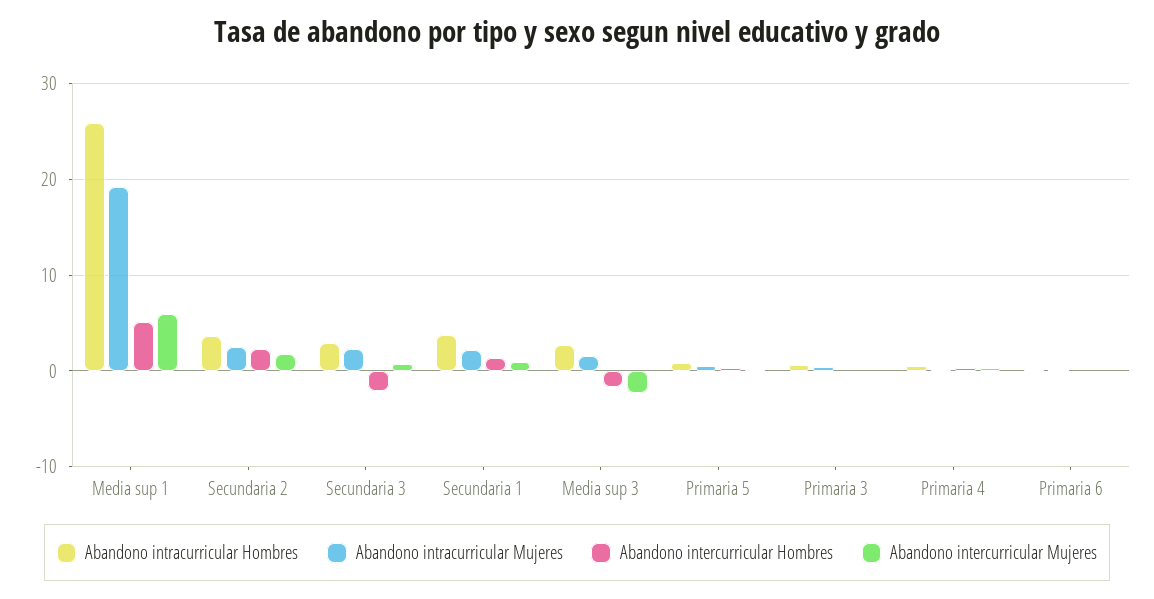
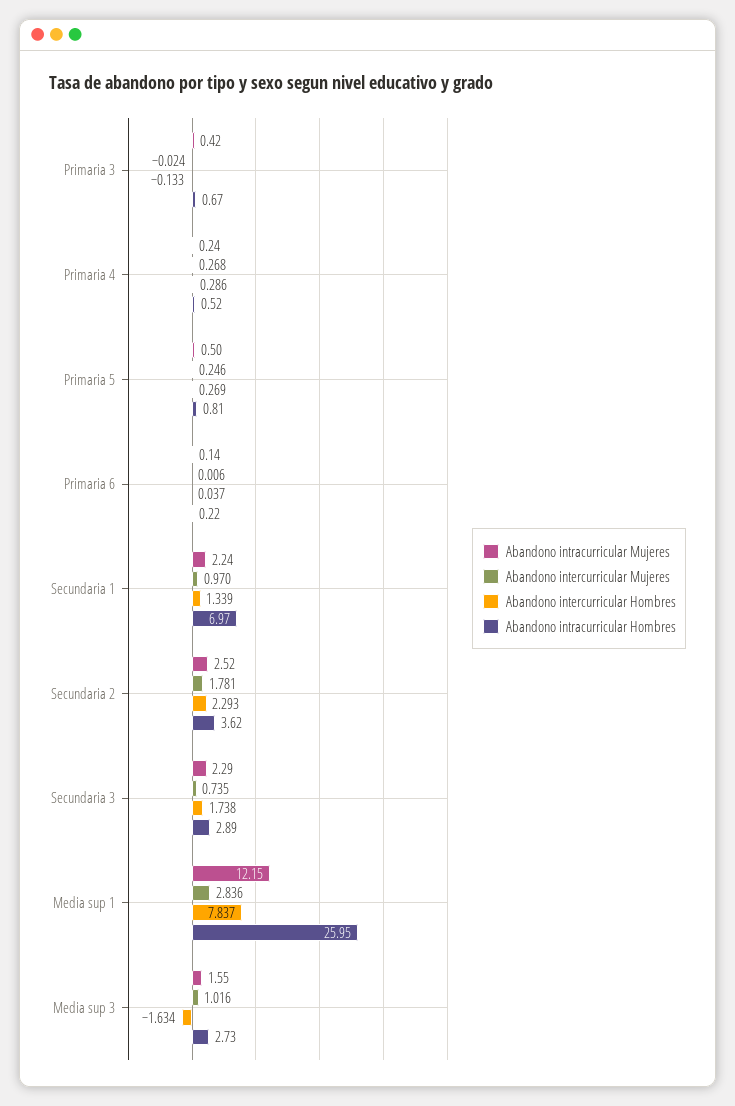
  {
    "Abandono intracurricular Hombres": {
      "Media sup 1": 25.95,
      "Secundaria 2": 3.62,
      "Secundaria 3": 2.89,
-     "Secundaria 1": 4,
+     "Secundaria 1": 6.97,
      "Media sup 3": 2.73,
      "Primaria 5": 0.81,
      "Primaria 3": 0.67,
      "Primaria 4": 0.52,
      "Primaria 6": 0.22
    },
    "Abandono intracurricular Mujeres": {
-     "Media sup 1": 19,
+     "Media sup 1": 12.15,
      "Secundaria 2": 2.52,
      "Secundaria 3": 2.29,
      "Secundaria 1": 2.24,
      "Media sup 3": 1.55,
      "Primaria 5": 0.5,
      "Primaria 3": 0.42,
      "Primaria 4": 0.24,
      "Primaria 6": 0.14
    },
    "Abandono intercurricular Hombres": {
-     "Media sup 1": 5,
+     "Media sup 1": 7.837,
      "Secundaria 2": 2.293,
-     "Secundaria 3": -2,
+     "Secundaria 3": 1.738,
      "Secundaria 1": 1.339,
      "Media sup 3": -1.634,
      "Primaria 5": 0.269,
      "Primaria 3": -0.133,
      "Primaria 4": 0.286,
      "Primaria 6": 0.037
    },
    "Abandono intercurricular Mujeres": {
-     "Media sup 1": 6,
+     "Media sup 1": 2.836,
      "Secundaria 2": 1.781,
      "Secundaria 3": 0.735,
      "Secundaria 1": 0.97,
-     "Media sup 3": -2,
+     "Media sup 3": 1.016,
      "Primaria 5": 0.246,
      "Primaria 3": -0.024,
      "Primaria 4": 0.268,
      "Primaria 6": 0.006
    }
  }

